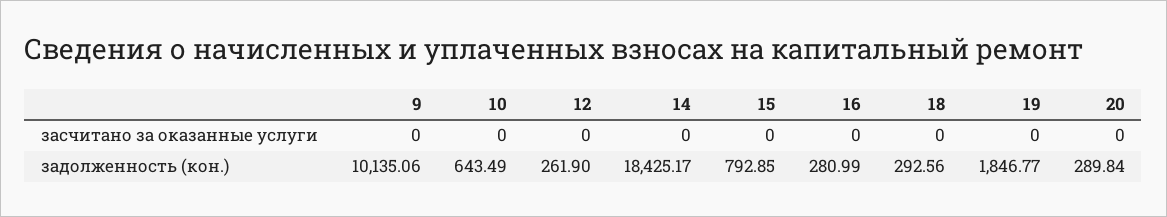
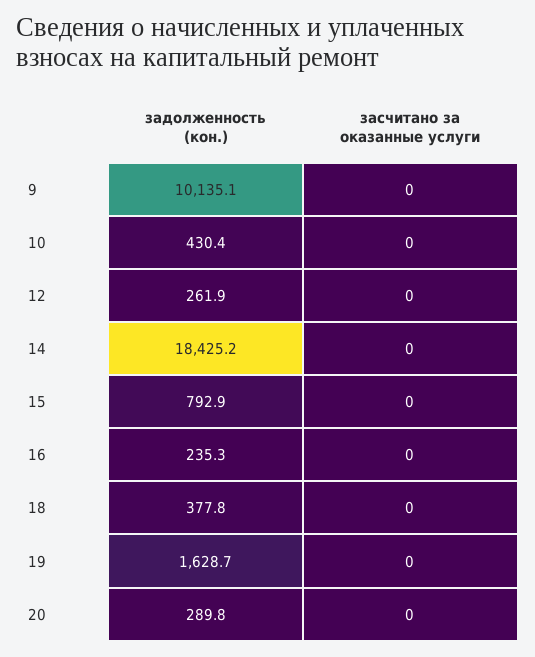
  {
    "9": {
      "засчитано за оказанные услуги": 0,
      "задолженность (кон.)": 10135.06
    },
    "10": {
      "засчитано за оказанные услуги": 0,
-     "задолженность (кон.)": 643.49
+     "задолженность (кон.)": 430.4
    },
    "12": {
      "засчитано за оказанные услуги": 0,
      "задолженность (кон.)": 261.9
    },
    "14": {
      "засчитано за оказанные услуги": 0,
      "задолженность (кон.)": 18425.17
    },
    "15": {
      "засчитано за оказанные услуги": 0,
      "задолженность (кон.)": 792.85
    },
    "16": {
      "засчитано за оказанные услуги": 0,
-     "задолженность (кон.)": 280.99
+     "задолженность (кон.)": 235.3
    },
    "18": {
      "засчитано за оказанные услуги": 0,
-     "задолженность (кон.)": 292.56
+     "задолженность (кон.)": 377.8
    },
    "19": {
      "засчитано за оказанные услуги": 0,
-     "задолженность (кон.)": 1846.77
+     "задолженность (кон.)": 1628.7
    },
    "20": {
      "засчитано за оказанные услуги": 0,
      "задолженность (кон.)": 289.84
    }
  }

